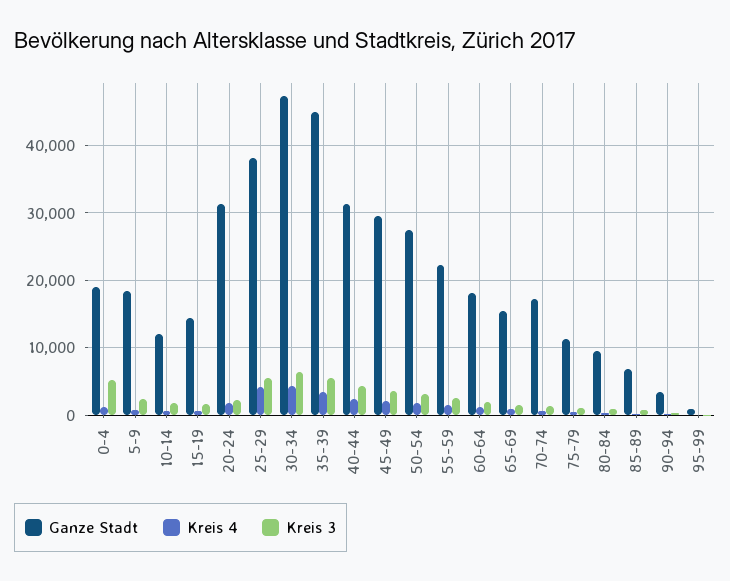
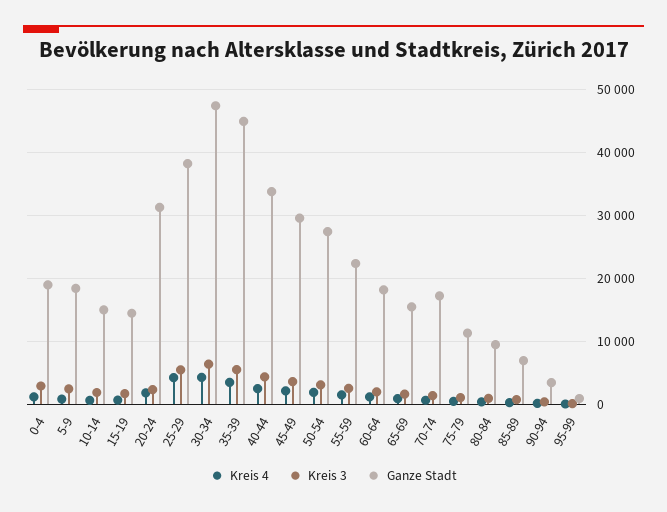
  {
    "Ganze Stadt": {
      "0-4": 19000,
      "5-9": 18000,
-     "10-14": 12000,
+     "10-14": 15000,
      "15-19": 14000,
      "20-24": 31000,
      "25-29": 38000,
      "30-34": 47000,
      "35-39": 45000,
-     "40-44": 31000,
+     "40-44": 34000,
      "45-49": 30000,
      "50-54": 27000,
      "55-59": 22000,
      "60-64": 18000,
      "65-69": 15000,
      "70-74": 17000,
      "75-79": 11000,
      "80-84": 9000,
      "85-89": 7000,
      "90-94": 3000,
      "95-99": 1000
    },
    "Kreis 4": {
      "0-4": 1000,
      "5-9": 1000,
      "10-14": 1000,
      "15-19": 1000,
      "20-24": 2000,
      "25-29": 4000,
      "30-34": 4000,
      "35-39": 3000,
      "40-44": 2000,
      "45-49": 2000,
      "50-54": 2000,
      "55-59": 1000,
      "60-64": 1000,
      "65-69": 1000,
      "70-74": 1000,
      "75-79": 0,
      "80-84": 0,
      "85-89": 0,
      "90-94": 0,
      "95-99": 0
    },
    "Kreis 3": {
-     "0-4": 5000,
+     "0-4": 3000,
      "5-9": 2000,
      "10-14": 2000,
      "15-19": 2000,
      "20-24": 2000,
      "25-29": 5000,
      "30-34": 6000,
      "35-39": 5000,
      "40-44": 4000,
      "45-49": 4000,
      "50-54": 3000,
      "55-59": 3000,
      "60-64": 2000,
      "65-69": 2000,
      "70-74": 1000,
      "75-79": 1000,
      "80-84": 1000,
      "85-89": 1000,
      "90-94": 0,
      "95-99": 0
    }
  }

